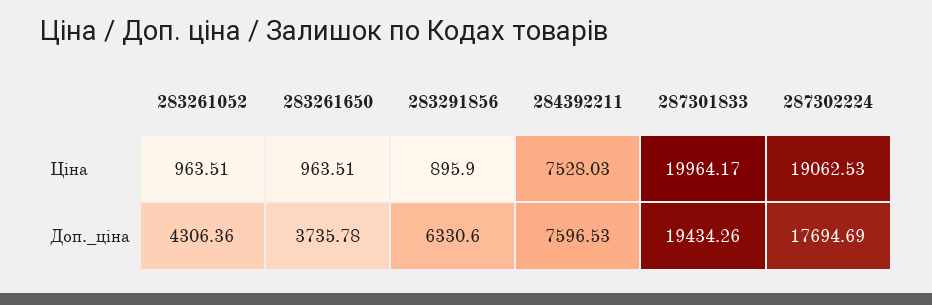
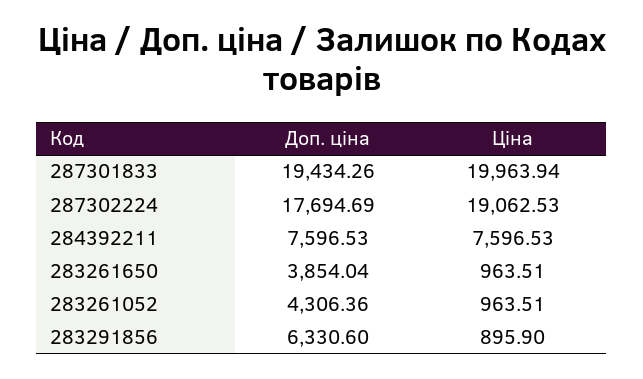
  {
    "283261052": {
      "Ціна": 963.51,
      "Доп._ціна": 4306.36
    },
    "283261650": {
      "Ціна": 963.51,
-     "Доп._ціна": 3735.78
+     "Доп._ціна": 3854.04
    },
    "283291856": {
      "Ціна": 895.9,
      "Доп._ціна": 6330.6
    },
    "284392211": {
-     "Ціна": 7528.03,
+     "Ціна": 7596.53,
      "Доп._ціна": 7596.53
    },
    "287301833": {
-     "Ціна": 19964.17,
+     "Ціна": 19963.94,
      "Доп._ціна": 19434.26
    },
    "287302224": {
      "Ціна": 19062.53,
      "Доп._ціна": 17694.69
    }
  }

